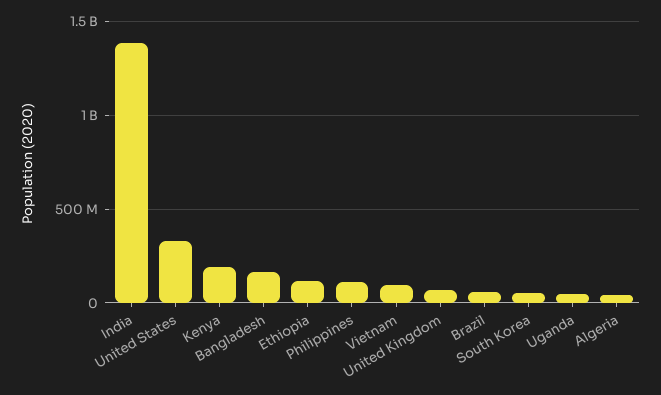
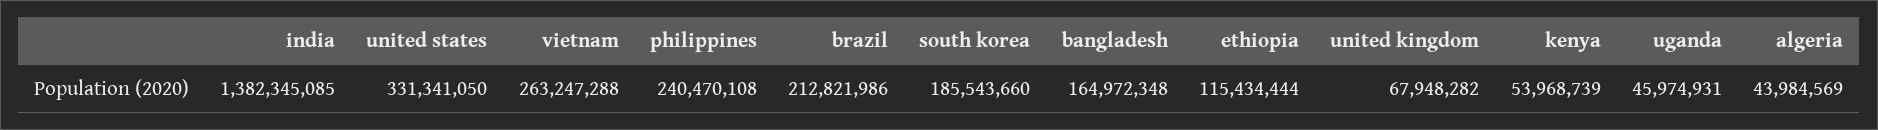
  {
    "India": 1382345085,
    "United States": 331341050,
-   "Kenya": 200000000,
+   "Kenya": 53968739,
    "Bangladesh": 164972348,
    "Ethiopia": 115434444,
-   "Philippines": 100000000,
+   "Philippines": 240470108,
-   "Vietnam": 100000000,
+   "Vietnam": 263247288,
    "United Kingdom": 67948282,
-   "Brazil": 50000000,
+   "Brazil": 212821986,
-   "South Korea": 50000000,
+   "South Korea": 185543660,
    "Uganda": 45974931,
    "Algeria": 43984569
  }

